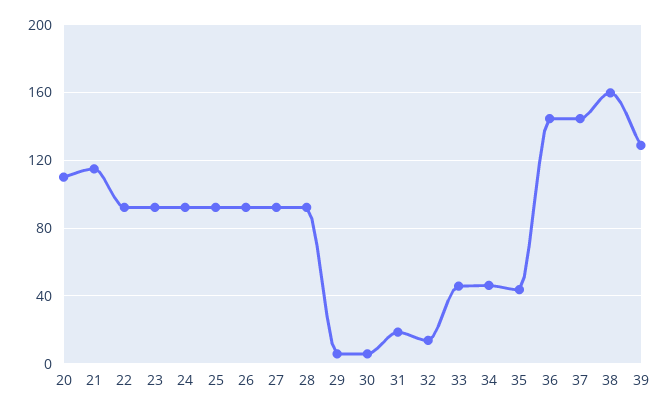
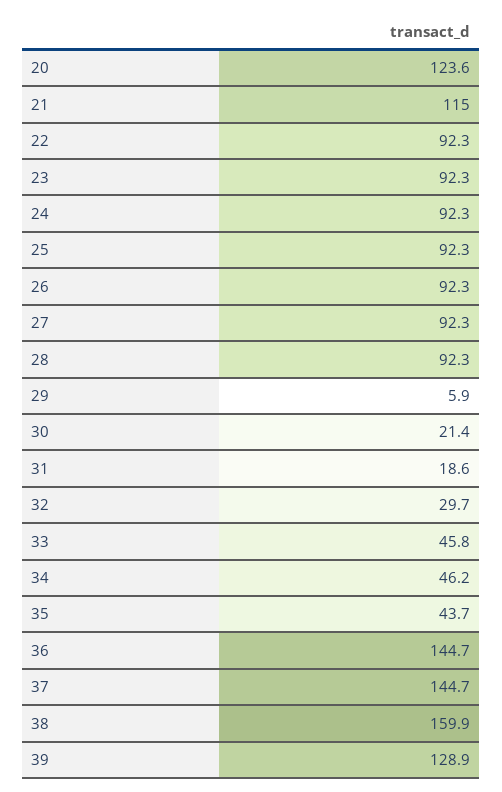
  {
-   "20": 110,
+   "20": 123.6,
    "21": 115,
    "22": 92.3,
    "23": 92.3,
    "24": 92.3,
    "25": 92.3,
    "26": 92.3,
    "27": 92.3,
    "28": 92.3,
    "29": 5.9,
-   "30": 5,
+   "30": 21.4,
    "31": 18.6,
-   "32": 15,
+   "32": 29.7,
    "33": 45.8,
    "34": 46.2,
    "35": 43.7,
    "36": 144.7,
    "37": 144.7,
    "38": 159.9,
    "39": 128.9
  }

